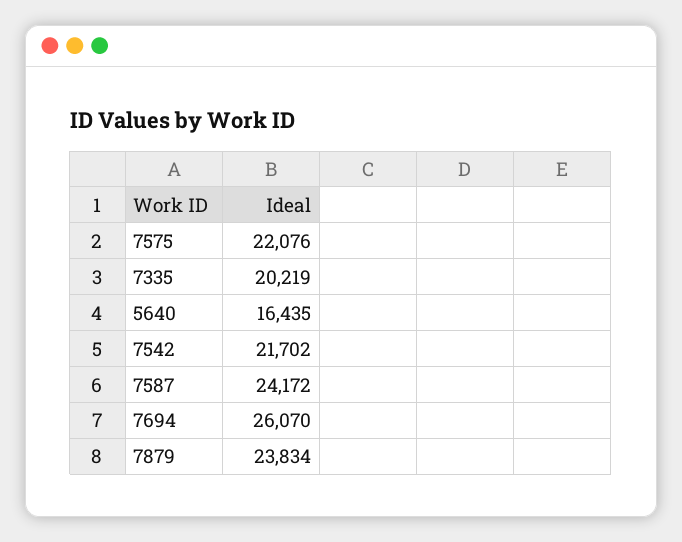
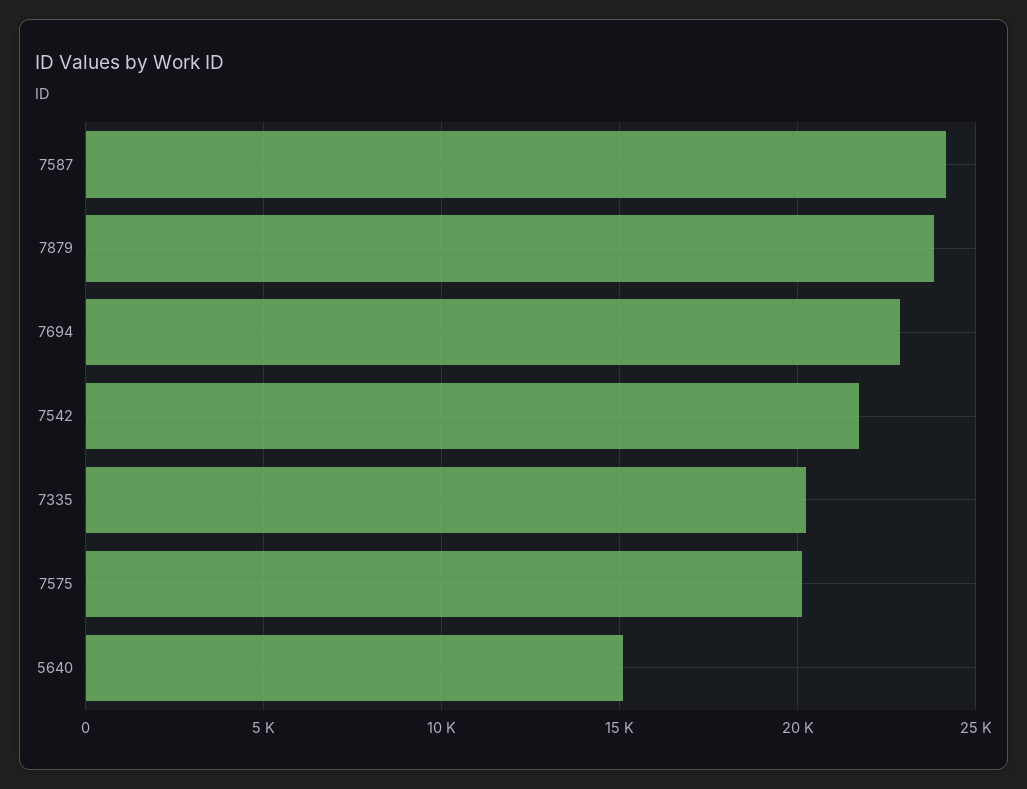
  {
-   "7575": 22076,
+   "7575": 20000,
    "7335": 20219,
-   "5640": 16435,
+   "5640": 15000,
    "7542": 21702,
    "7587": 24172,
-   "7694": 26070,
+   "7694": 23000,
    "7879": 23834
  }

